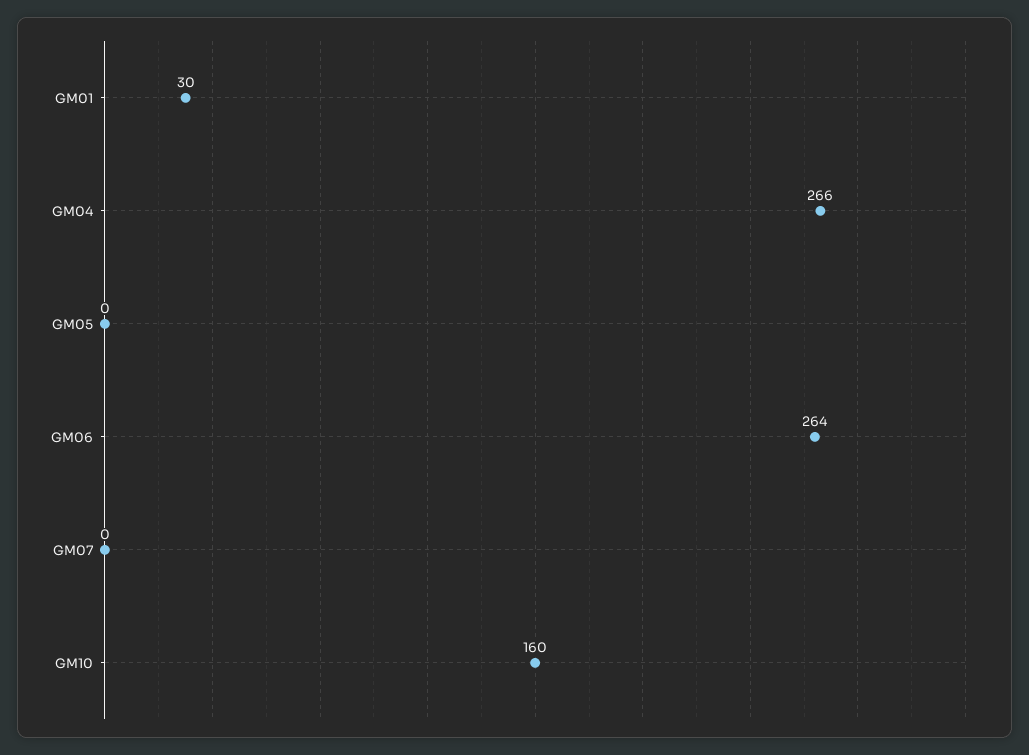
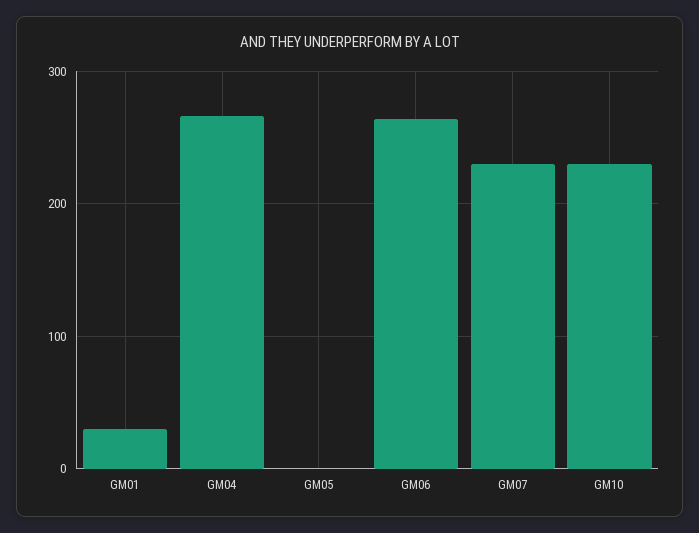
  {
    "GM01": 30,
    "GM04": 266,
    "GM05": 0,
    "GM06": 264,
-   "GM07": 0,
+   "GM07": 230,
-   "GM10": 160
+   "GM10": 230
  }

